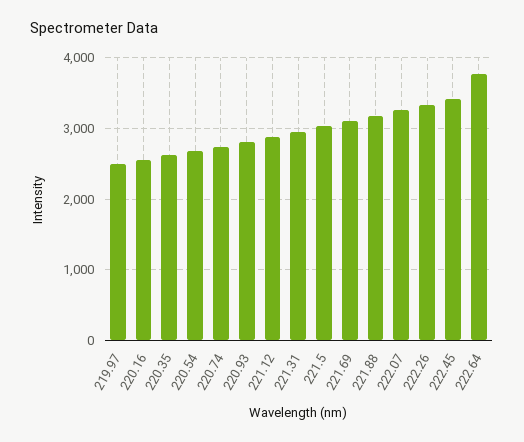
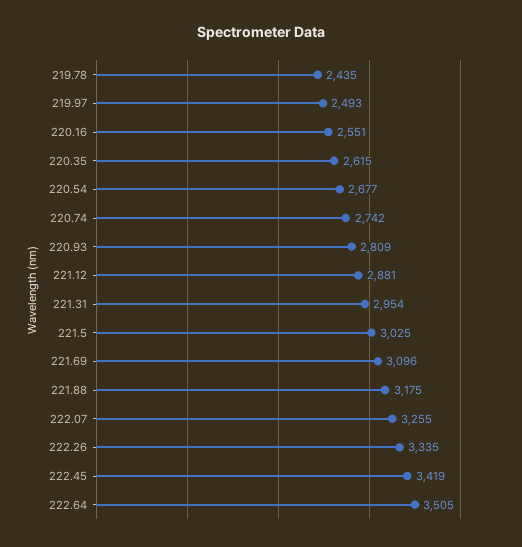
  {
    "219.97": 2493,
    "220.16": 2551,
    "220.35": 2615,
    "220.54": 2677,
    "220.74": 2742,
    "220.93": 2809,
    "221.12": 2881,
    "221.31": 2954,
    "221.5": 3025,
    "221.69": 3096,
    "221.88": 3175,
    "222.07": 3255,
    "222.26": 3335,
    "222.45": 3419,
-   "222.64": 3800
+   "222.64": 3505,
+   "219.78": 2435
  }

